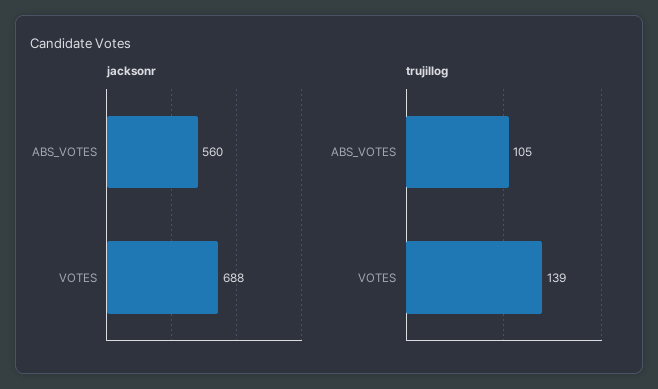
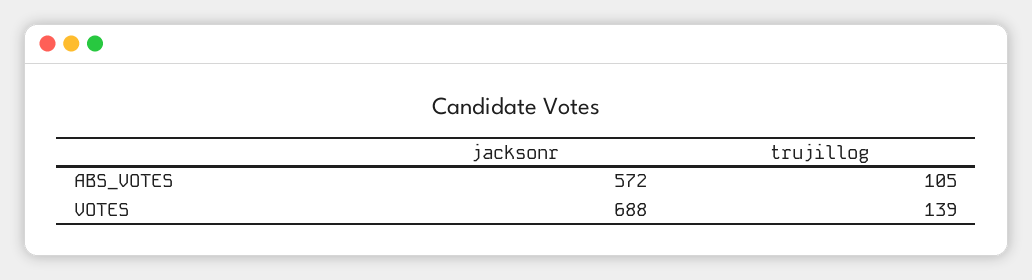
  {
    "jacksonr": {
-     "ABS_VOTES": 560,
+     "ABS_VOTES": 572,
      "VOTES": 688
    },
    "trujillog": {
      "ABS_VOTES": 105,
      "VOTES": 139
    }
  }

